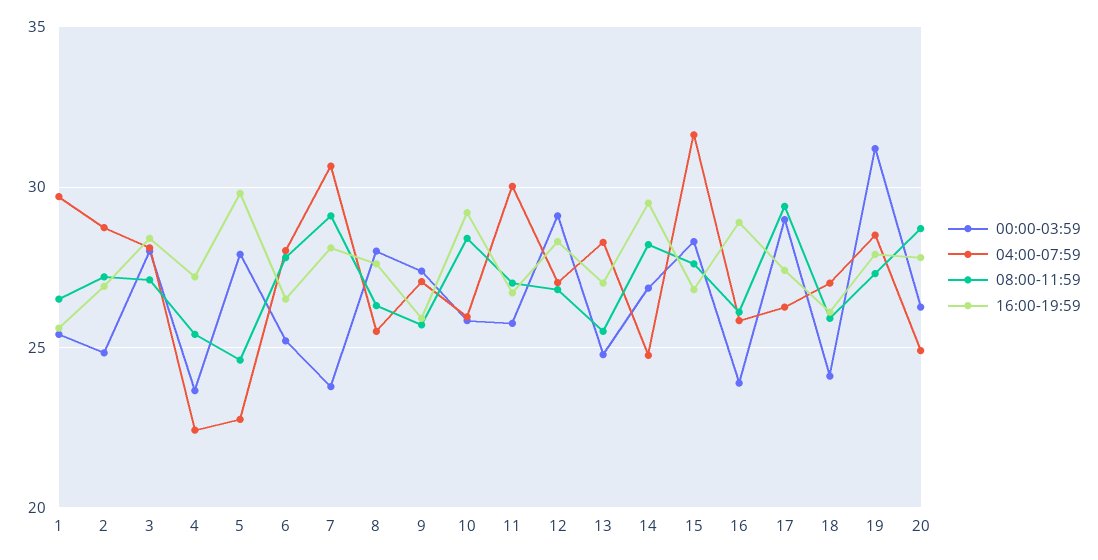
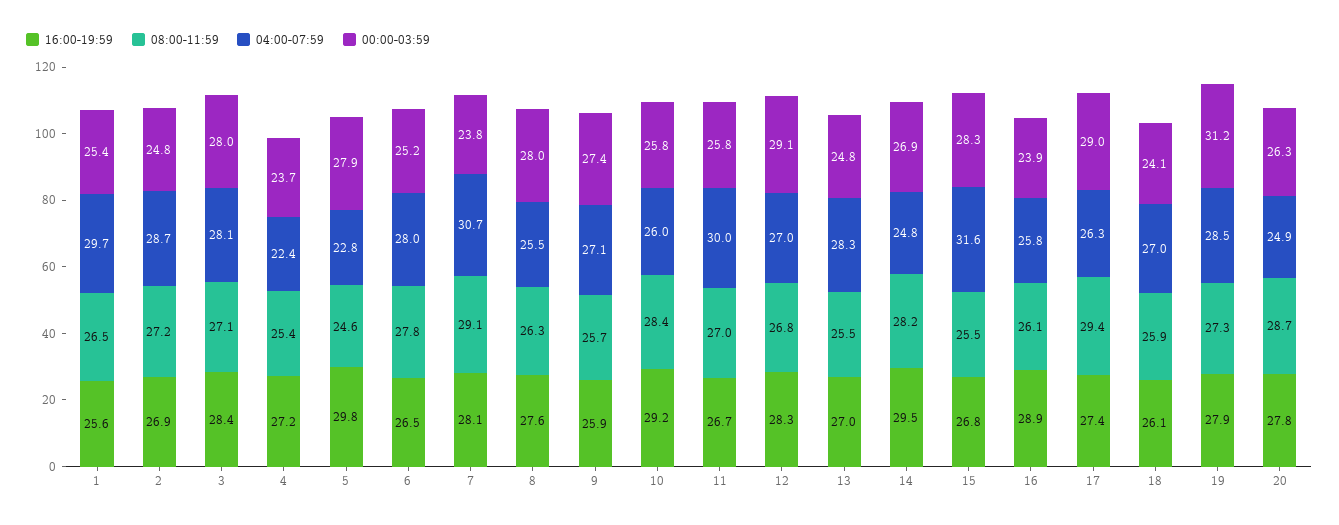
  {
    "00:00-03:59": {
      "1": 25.4,
      "2": 24.8,
      "3": 28,
      "4": 23.7,
      "5": 27.9,
      "6": 25.2,
      "7": 23.8,
      "8": 28,
      "9": 27.4,
      "10": 25.8,
      "11": 25.8,
      "12": 29.1,
      "13": 24.8,
      "14": 26.9,
      "15": 28.3,
      "16": 23.9,
      "17": 29,
      "18": 24.1,
      "19": 31.2,
      "20": 26.3
    },
    "04:00-07:59": {
      "1": 29.7,
      "2": 28.7,
      "3": 28.1,
      "4": 22.4,
      "5": 22.8,
      "6": 28,
      "7": 30.7,
      "8": 25.5,
      "9": 27.1,
      "10": 26,
      "11": 30,
      "12": 27,
      "13": 28.3,
      "14": 24.8,
      "15": 31.6,
      "16": 25.8,
      "17": 26.3,
      "18": 27,
      "19": 28.5,
      "20": 24.9
    },
    "08:00-11:59": {
      "1": 26.5,
      "2": 27.2,
      "3": 27.1,
      "4": 25.4,
      "5": 24.6,
      "6": 27.8,
      "7": 29.1,
      "8": 26.3,
      "9": 25.7,
      "10": 28.4,
      "11": 27,
      "12": 26.8,
      "13": 25.5,
      "14": 28.2,
-     "15": 27.5,
+     "15": 25.5,
      "16": 26.1,
      "17": 29.4,
      "18": 25.9,
      "19": 27.3,
      "20": 28.7
    },
    "16:00-19:59": {
      "1": 25.6,
      "2": 26.9,
      "3": 28.4,
      "4": 27.2,
      "5": 29.8,
      "6": 26.5,
      "7": 28.1,
      "8": 27.6,
      "9": 25.9,
      "10": 29.2,
      "11": 26.7,
      "12": 28.3,
      "13": 27,
      "14": 29.5,
      "15": 26.8,
      "16": 28.9,
      "17": 27.4,
      "18": 26.1,
      "19": 27.9,
      "20": 27.8
    }
  }

